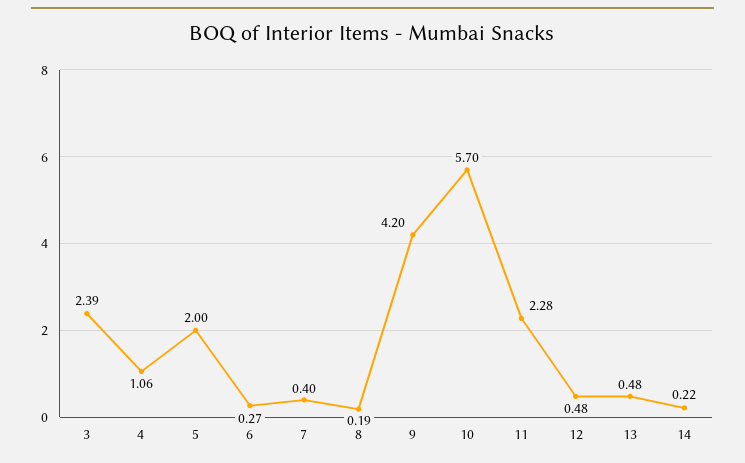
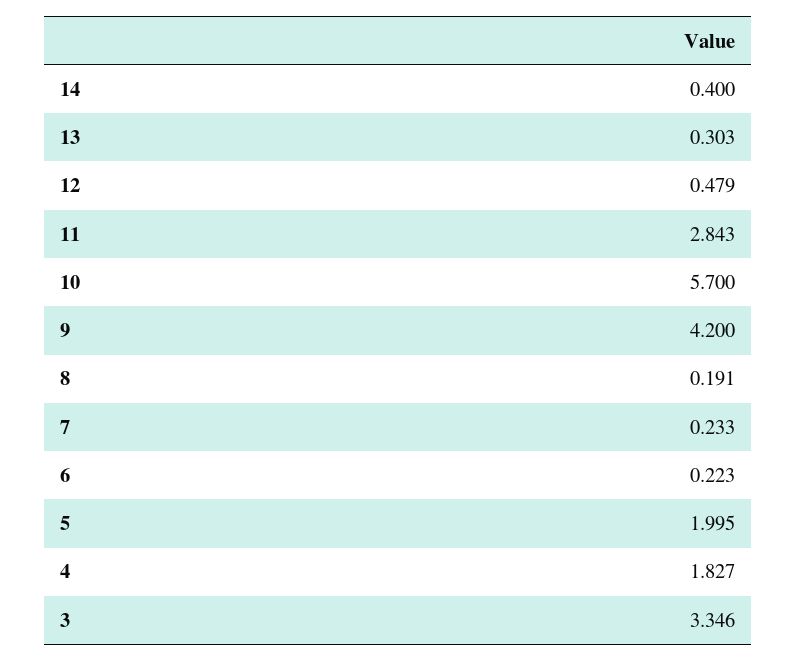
  {
-   "3": 2.39,
+   "3": 3.346,
-   "4": 1.06,
+   "4": 1.827,
    "5": 1.995,
-   "6": 0.27,
+   "6": 0.223,
-   "7": 0.4,
+   "7": 0.233,
    "8": 0.191,
    "9": 4.2,
    "10": 5.7,
-   "11": 2.28,
+   "11": 2.843,
    "12": 0.479,
-   "13": 0.48,
+   "13": 0.303,
-   "14": 0.22
+   "14": 0.4
  }

